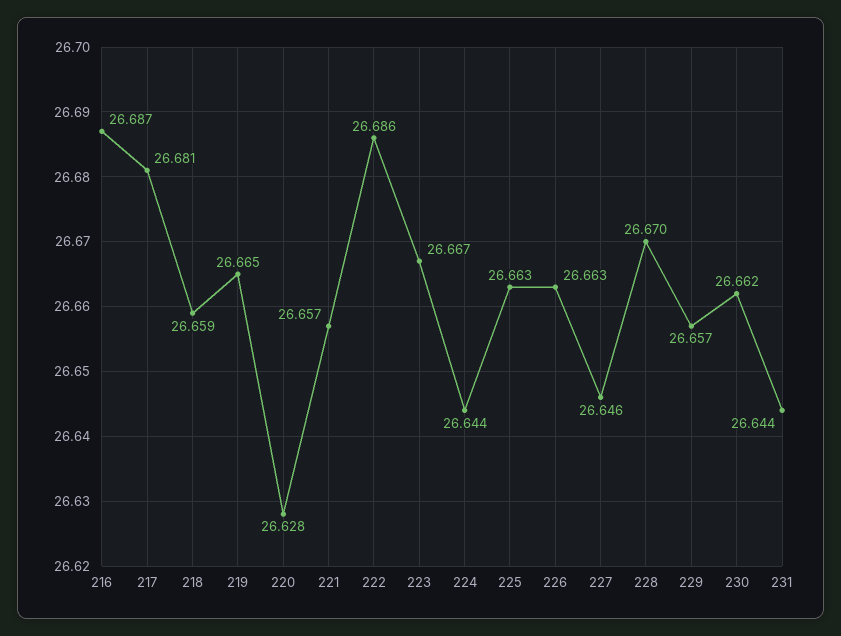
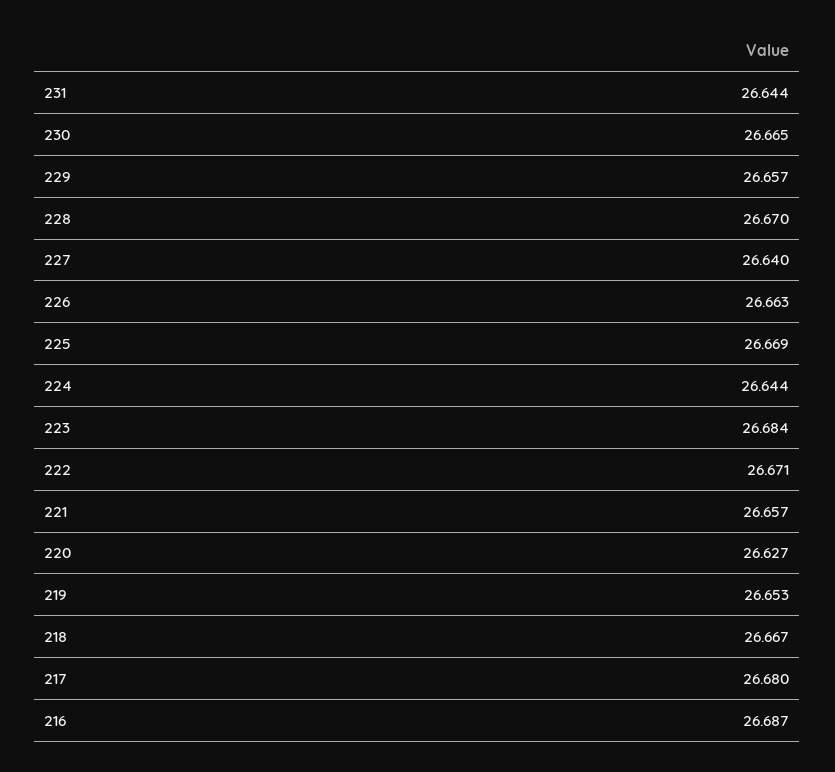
  {
    "216": 26.687,
-   "217": 26.681,
+   "217": 26.68,
-   "218": 26.659,
+   "218": 26.667,
-   "219": 26.665,
+   "219": 26.653,
-   "220": 26.628,
+   "220": 26.627,
    "221": 26.657,
-   "222": 26.686,
+   "222": 26.671,
-   "223": 26.667,
+   "223": 26.684,
    "224": 26.644,
-   "225": 26.663,
+   "225": 26.669,
    "226": 26.663,
-   "227": 26.646,
+   "227": 26.64,
    "228": 26.67,
    "229": 26.657,
-   "230": 26.662,
+   "230": 26.665,
    "231": 26.644
  }

